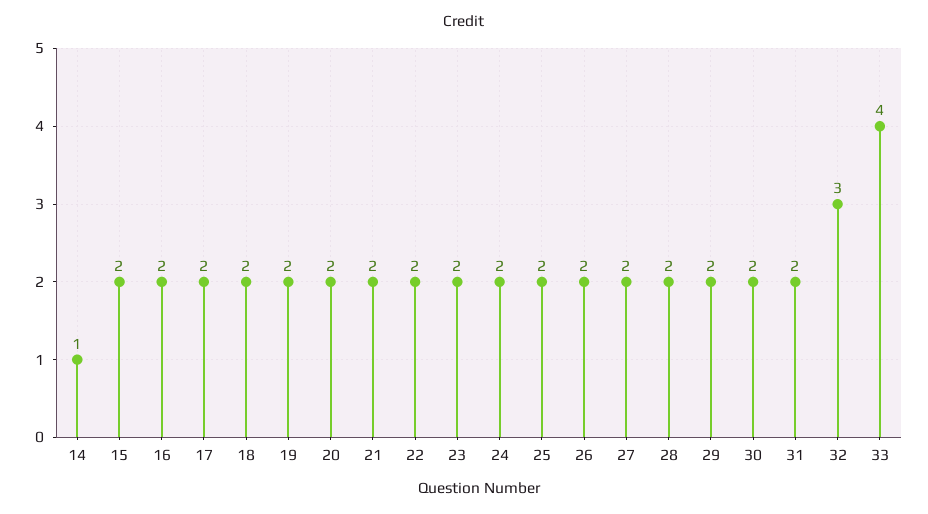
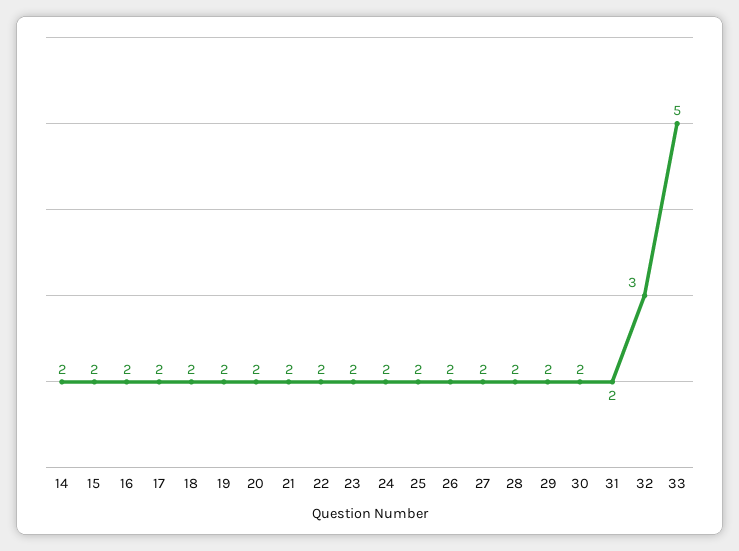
  {
-   "14": 1,
+   "14": 2,
    "15": 2,
    "16": 2,
    "17": 2,
    "18": 2,
    "19": 2,
    "20": 2,
    "21": 2,
    "22": 2,
    "23": 2,
    "24": 2,
    "25": 2,
    "26": 2,
    "27": 2,
    "28": 2,
    "29": 2,
    "30": 2,
    "31": 2,
    "32": 3,
-   "33": 4
+   "33": 5
  }

